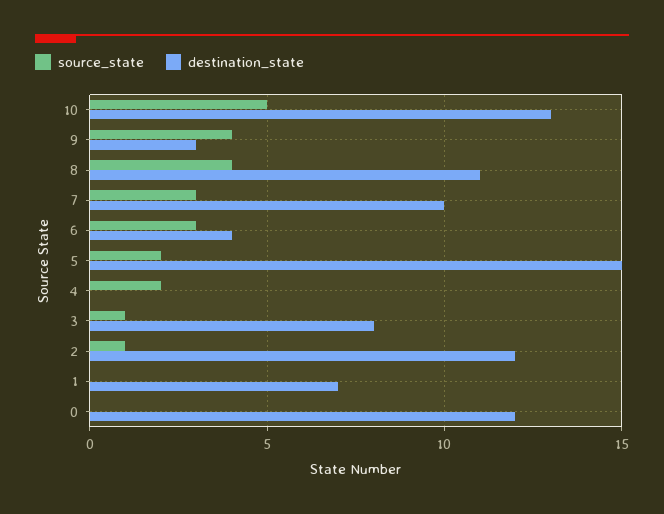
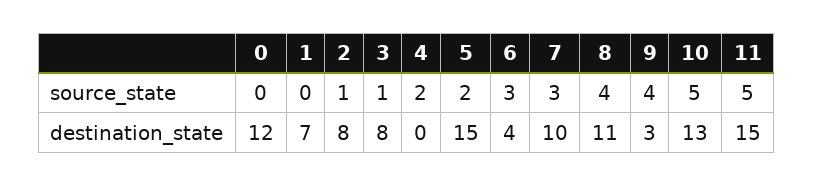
  {
    "source_state": {
      "10": 5,
      "9": 4,
      "8": 4,
      "7": 3,
      "6": 3,
      "5": 2,
      "4": 2,
      "3": 1,
      "2": 1,
      "1": 0,
-     "0": 0
+     "0": 0,
+     "11": 5
    },
    "destination_state": {
      "10": 13,
      "9": 3,
      "8": 11,
      "7": 10,
      "6": 4,
      "5": 15,
      "4": 0,
      "3": 8,
-     "2": 12,
+     "2": 8,
      "1": 7,
-     "0": 12
+     "0": 12,
+     "11": 15
    }
  }

